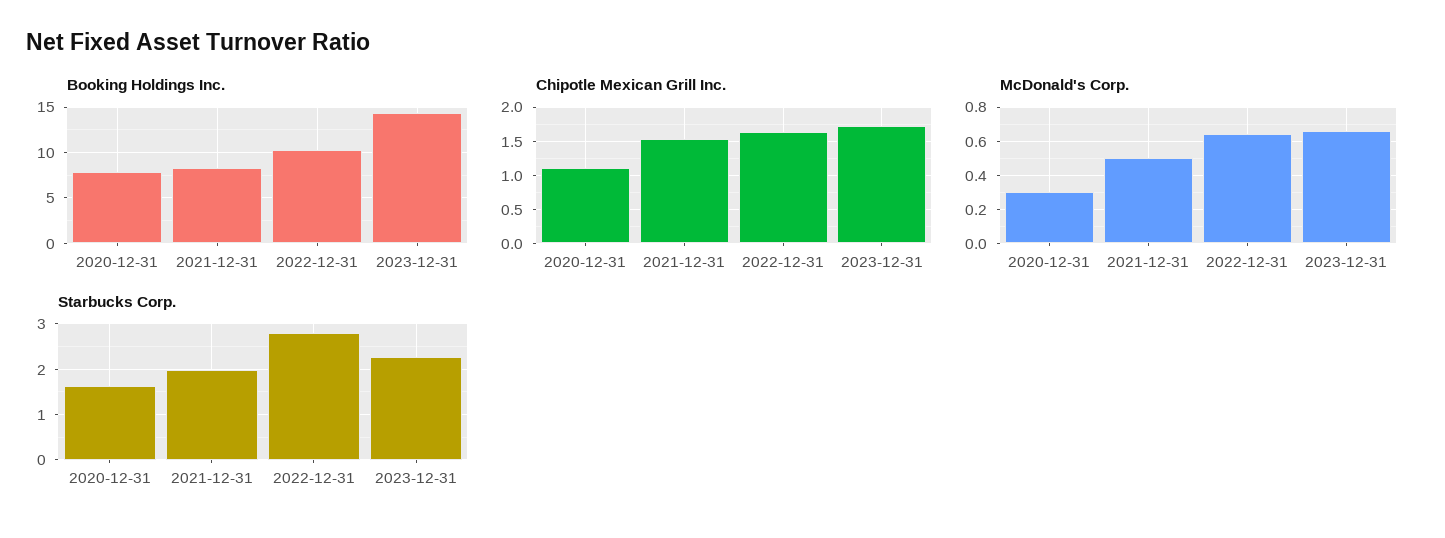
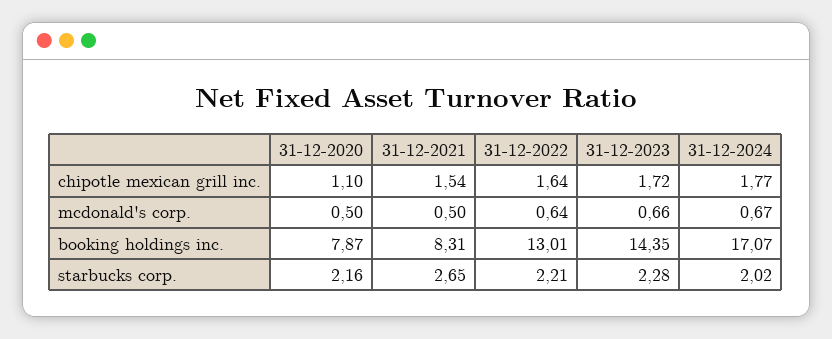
  {
    "Booking Holdings Inc.": {
      "2020-12-31": 7.87,
      "2021-12-31": 8.31,
-     "2022-12-31": 10,
+     "2022-12-31": 13.01,
-     "2023-12-31": 14.35
+     "2023-12-31": 14.35,
+     "31-12-2024": 17.07
    },
    "Chipotle Mexican Grill Inc.": {
      "2020-12-31": 1.1,
      "2021-12-31": 1.54,
      "2022-12-31": 1.64,
-     "2023-12-31": 1.72
+     "2023-12-31": 1.72,
+     "31-12-2024": 1.77
    },
    "McDonald's Corp.": {
-     "2020-12-31": 0.3,
+     "2020-12-31": 0.5,
      "2021-12-31": 0.5,
      "2022-12-31": 0.64,
-     "2023-12-31": 0.66
+     "2023-12-31": 0.66,
+     "31-12-2024": 0.67
    },
    "Starbucks Corp.": {
-     "2020-12-31": 1.6,
+     "2020-12-31": 2.16,
-     "2021-12-31": 2,
+     "2021-12-31": 2.65,
-     "2022-12-31": 2.8,
+     "2022-12-31": 2.21,
-     "2023-12-31": 2.28
+     "2023-12-31": 2.28,
+     "31-12-2024": 2.02
    }
  }

